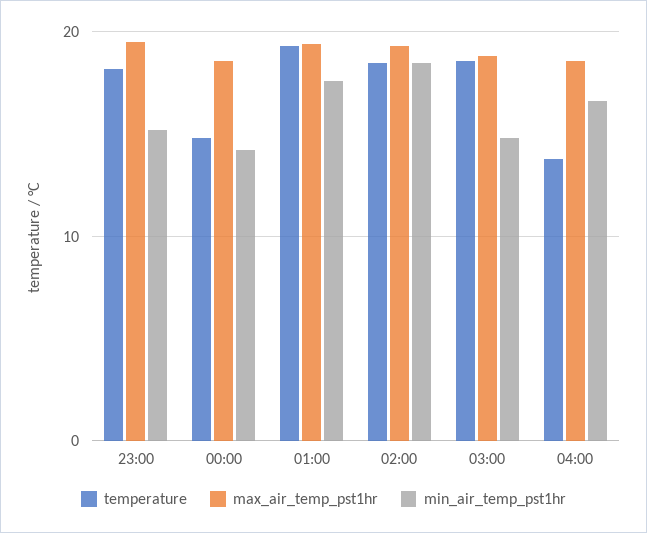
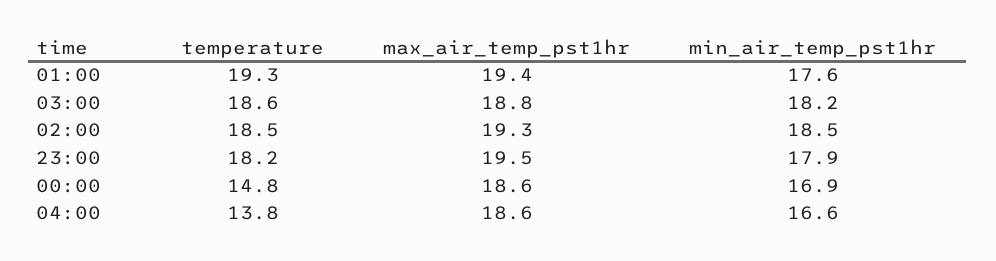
  {
    "temperature": {
      "23:00": 18.2,
      "00:00": 14.8,
      "01:00": 19.3,
      "02:00": 18.5,
      "03:00": 18.6,
      "04:00": 13.8
    },
    "max_air_temp_pst1hr": {
      "23:00": 19.5,
      "00:00": 18.6,
      "01:00": 19.4,
      "02:00": 19.3,
      "03:00": 18.8,
      "04:00": 18.6
    },
    "min_air_temp_pst1hr": {
-     "23:00": 15,
+     "23:00": 17.9,
-     "00:00": 14,
+     "00:00": 16.9,
      "01:00": 17.6,
      "02:00": 18.5,
-     "03:00": 15,
+     "03:00": 18.2,
      "04:00": 16.6
    }
  }

